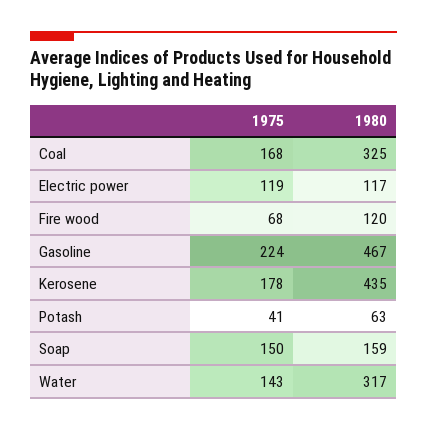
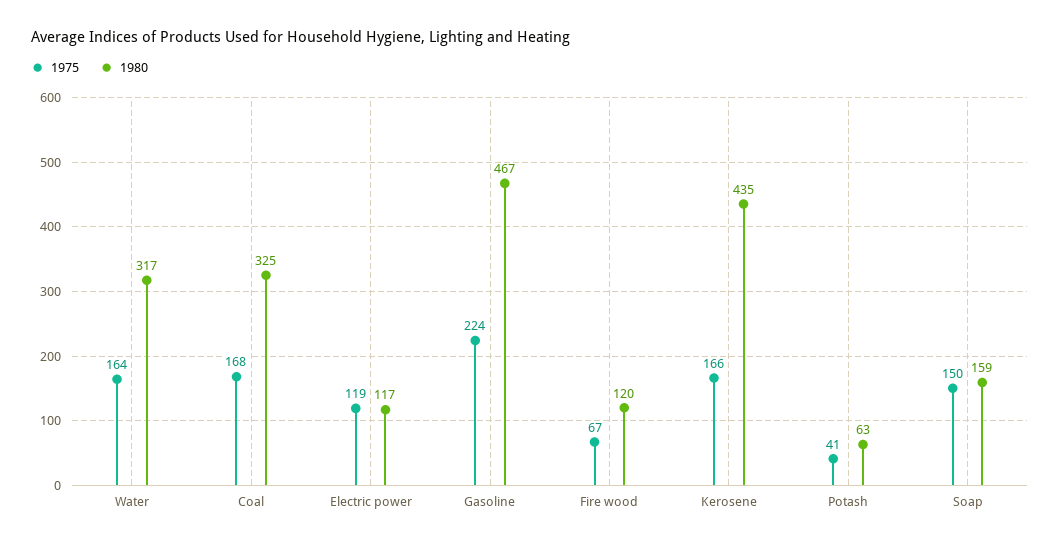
  {
    "1975": {
      "Coal": 168,
      "Electric power": 119,
-     "Fire wood": 68,
+     "Fire wood": 67,
      "Gasoline": 224,
-     "Kerosene": 178,
+     "Kerosene": 166,
      "Potash": 41,
      "Soap": 150,
-     "Water": 143
+     "Water": 164
    },
    "1980": {
      "Coal": 325,
      "Electric power": 117,
      "Fire wood": 120,
      "Gasoline": 467,
      "Kerosene": 435,
      "Potash": 63,
      "Soap": 159,
      "Water": 317
    }
  }

